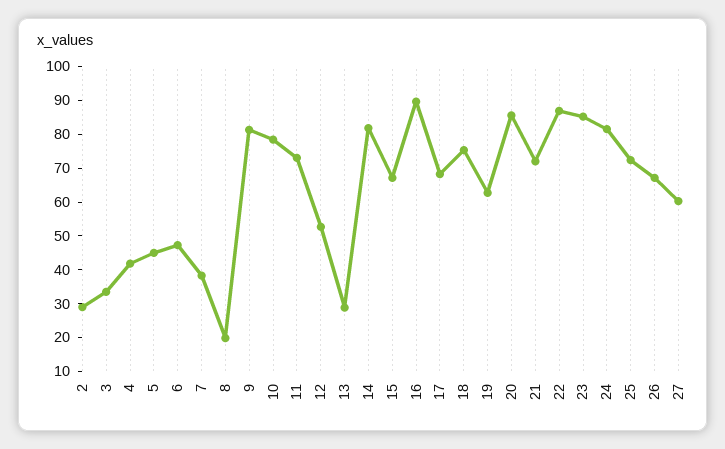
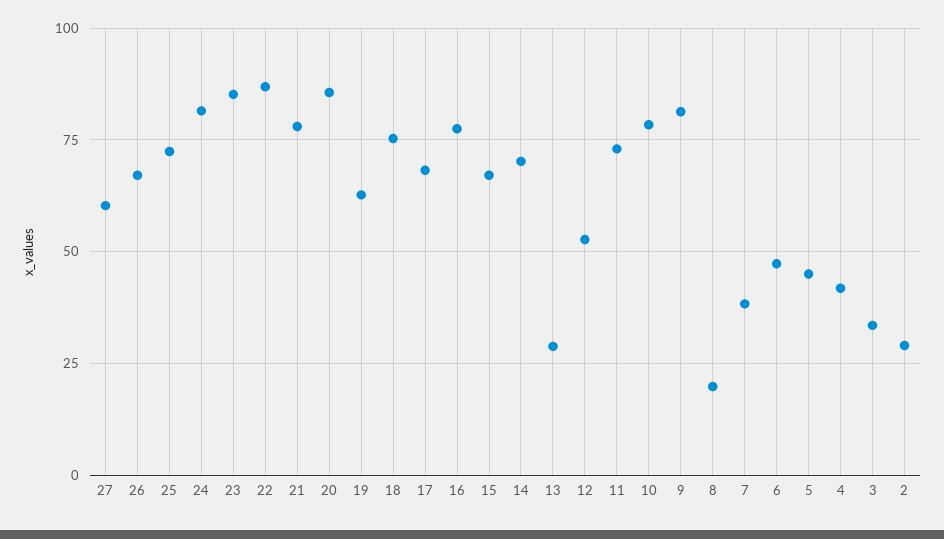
  {
    "2": 30,
    "3": 32.5,
    "4": 42.5,
    "5": 45,
    "6": 47.5,
    "7": 37.5,
    "8": 20,
    "9": 82.5,
    "10": 77.5,
    "11": 72.5,
    "12": 52.5,
    "13": 30,
-   "14": 82.5,
+   "14": 70,
    "15": 67.5,
-   "16": 90,
+   "16": 77.5,
    "17": 67.5,
    "18": 75,
    "19": 62.5,
    "20": 85,
-   "21": 72.5,
+   "21": 77.5,
    "22": 87.5,
    "23": 85,
    "24": 82.5,
    "25": 72.5,
    "26": 67.5,
    "27": 60
  }

